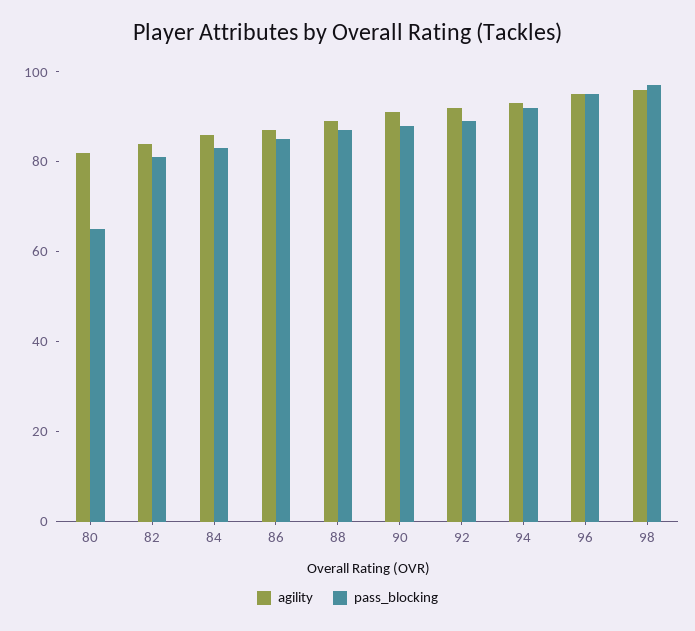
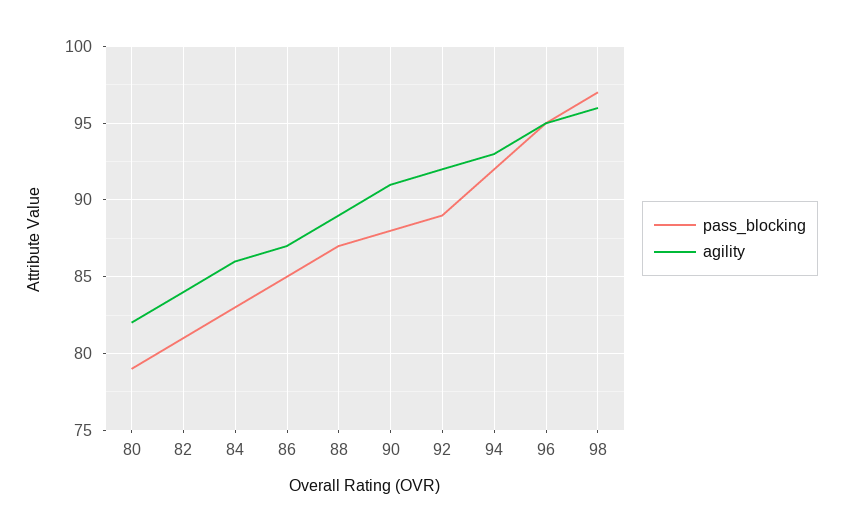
  {
    "agility": {
      "80": 82,
      "82": 84,
      "84": 86,
      "86": 87,
      "88": 89,
      "90": 91,
      "92": 92,
      "94": 93,
      "96": 95,
      "98": 96
    },
    "pass_blocking": {
-     "80": 65,
+     "80": 79,
      "82": 81,
      "84": 83,
      "86": 85,
      "88": 87,
      "90": 88,
      "92": 89,
      "94": 92,
      "96": 95,
      "98": 97
    }
  }

